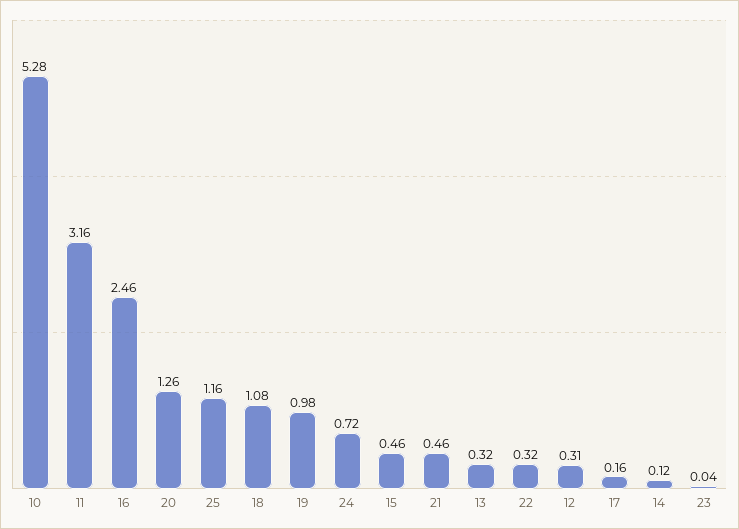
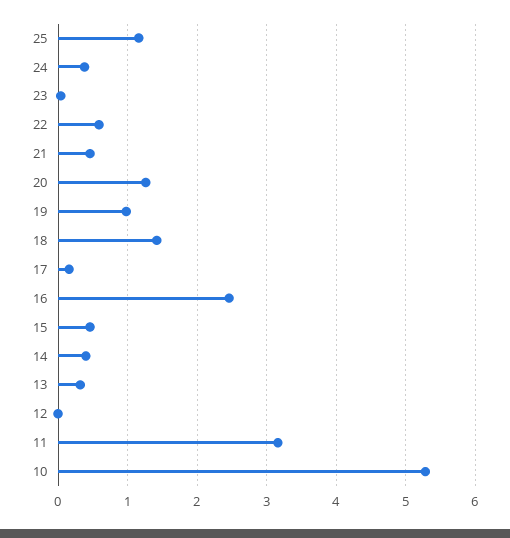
  {
    "10": 5.28,
    "11": 3.16,
    "16": 2.46,
    "20": 1.26,
    "25": 1.16,
-   "18": 1.08,
+   "18": 1.4,
    "19": 0.98,
-   "24": 0.72,
+   "24": 0.4,
    "15": 0.46,
    "21": 0.46,
    "13": 0.32,
-   "22": 0.32,
+   "22": 0.6,
-   "12": 0.31,
+   "12": 0,
    "17": 0.16,
-   "14": 0.12,
+   "14": 0.4,
    "23": 0.04
  }

